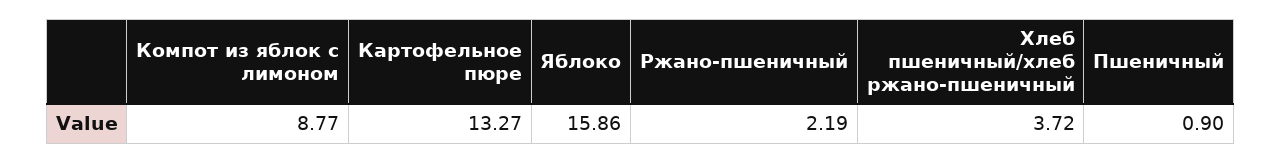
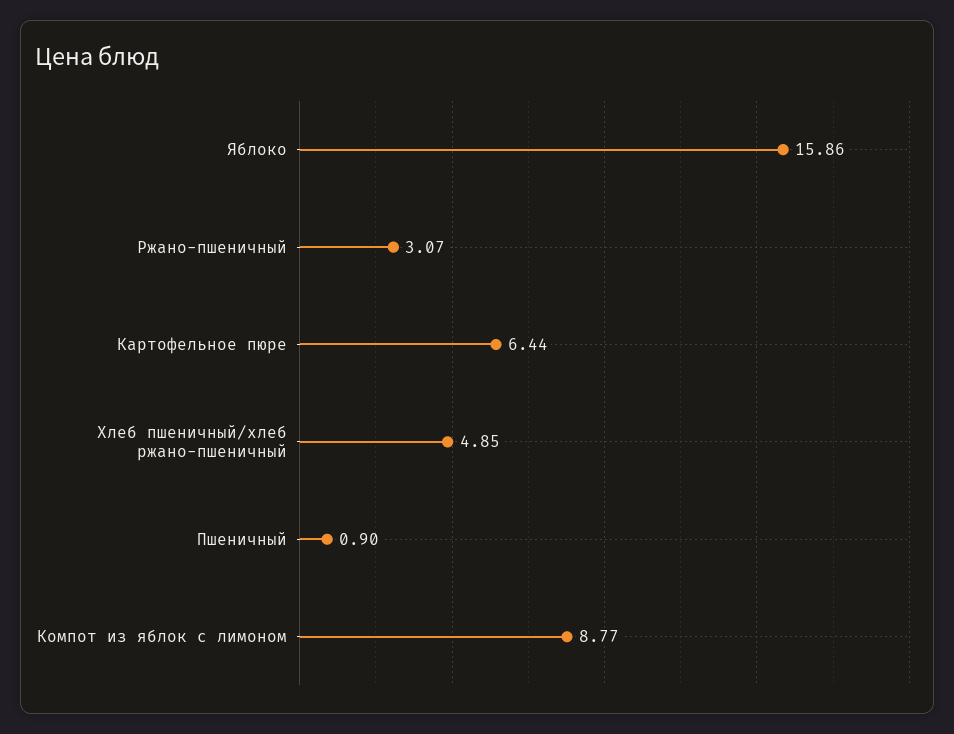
  {
    "Компот из яблок с лимоном": 8.77,
-   "Картофельное пюре": 13.27,
+   "Картофельное пюре": 6.44,
    "Яблоко": 15.86,
-   "Ржано-пшеничный": 2.19,
+   "Ржано-пшеничный": 3.07,
-   "Хлеб пшеничный/хлеб ржано-пшеничный": 3.72,
+   "Хлеб пшеничный/хлеб ржано-пшеничный": 4.85,
    "Пшеничный": 0.9
  }

